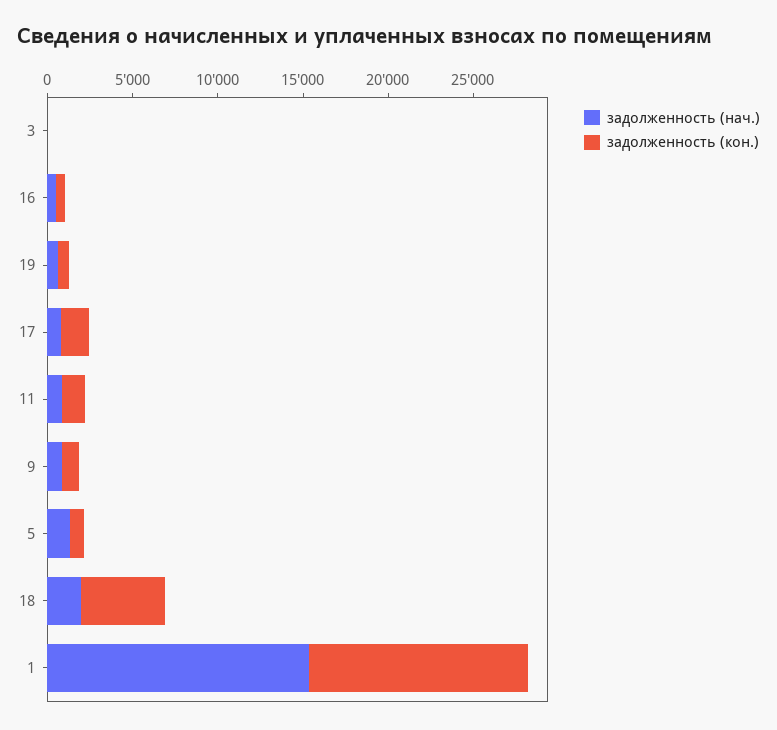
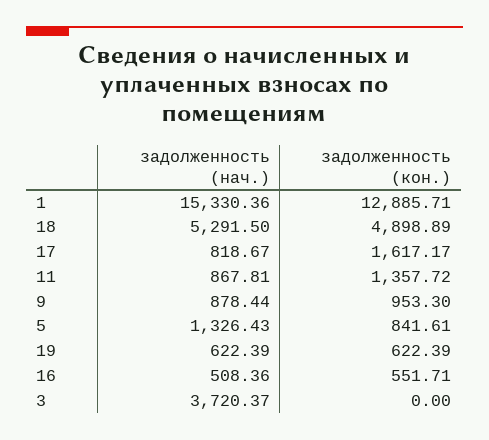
  {
    "задолженность (нач.)": {
-     "3": 0,
+     "3": 3720.37,
      "16": 508.36,
      "19": 622.39,
      "17": 818.67,
      "11": 867.81,
      "9": 878.44,
      "5": 1326.43,
-     "18": 2000,
+     "18": 5291.5,
      "1": 15330.36
    },
    "задолженность (кон.)": {
      "3": 0,
      "16": 551.71,
      "19": 622.39,
      "17": 1617.17,
      "11": 1357.72,
      "9": 953.3,
      "5": 841.61,
      "18": 4898.89,
      "1": 12885.71
    }
  }

